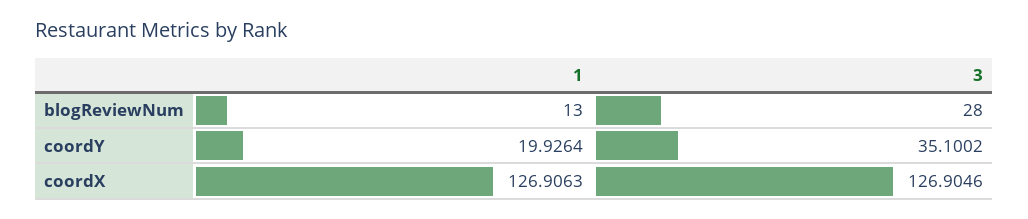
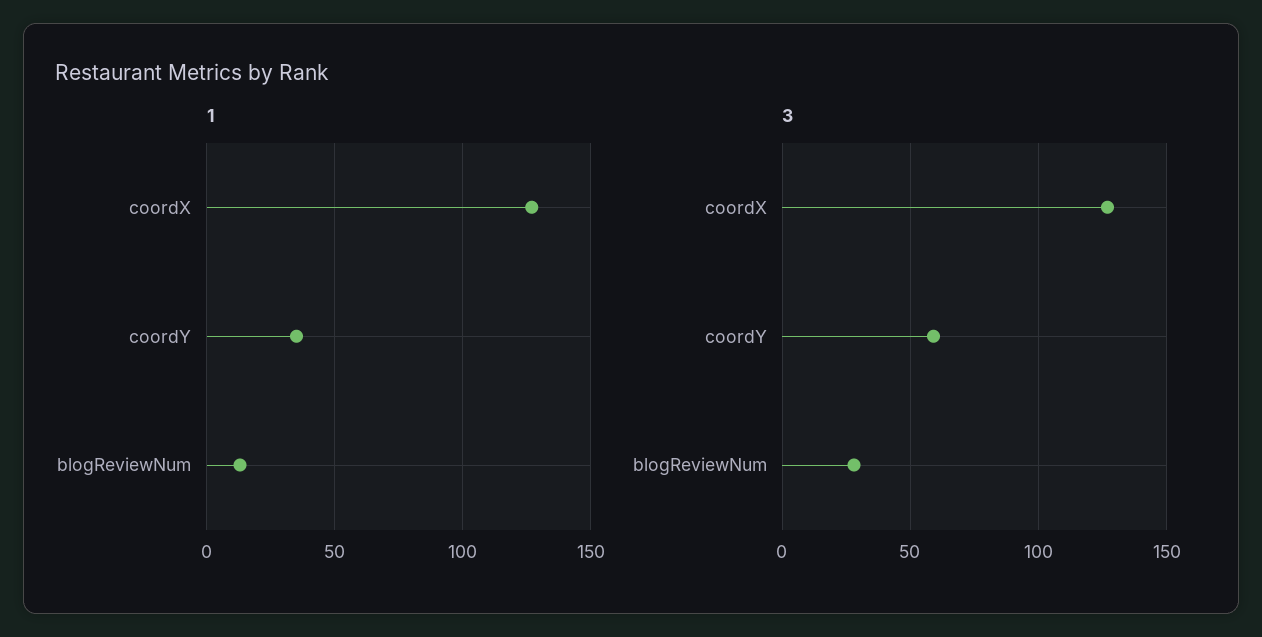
  {
    "1": {
      "blogReviewNum": 13,
-     "coordY": 19.9264,
+     "coordY": 35,
      "coordX": 126.9063
    },
    "3": {
      "blogReviewNum": 28,
-     "coordY": 35.1002,
+     "coordY": 60,
      "coordX": 126.9046
    }
  }

